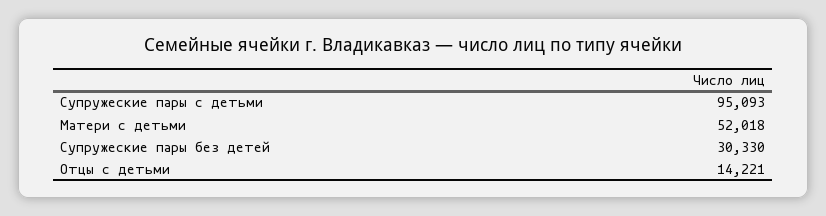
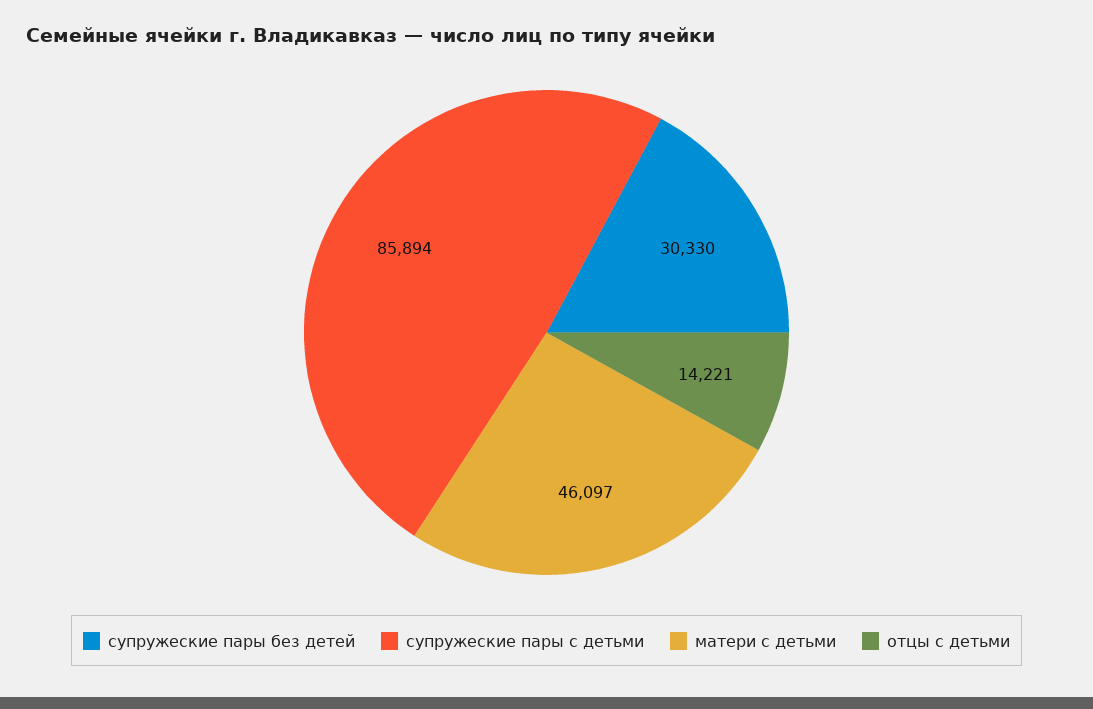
  {
-   "Супружеские пары с детьми": 95093,
+   "Супружеские пары с детьми": 85894,
-   "Матери с детьми": 52018,
+   "Матери с детьми": 46097,
    "Супружеские пары без детей": 30330,
    "Отцы с детьми": 14221
  }

